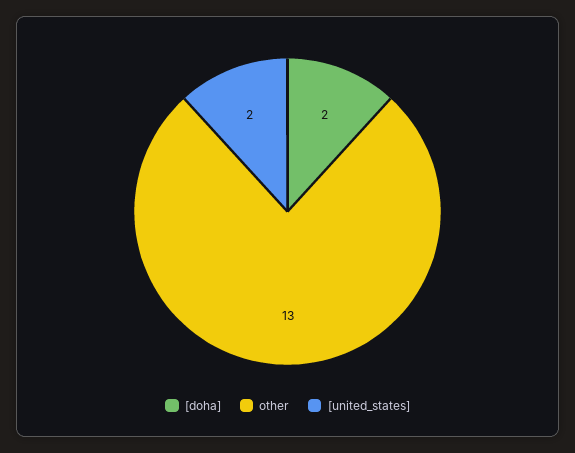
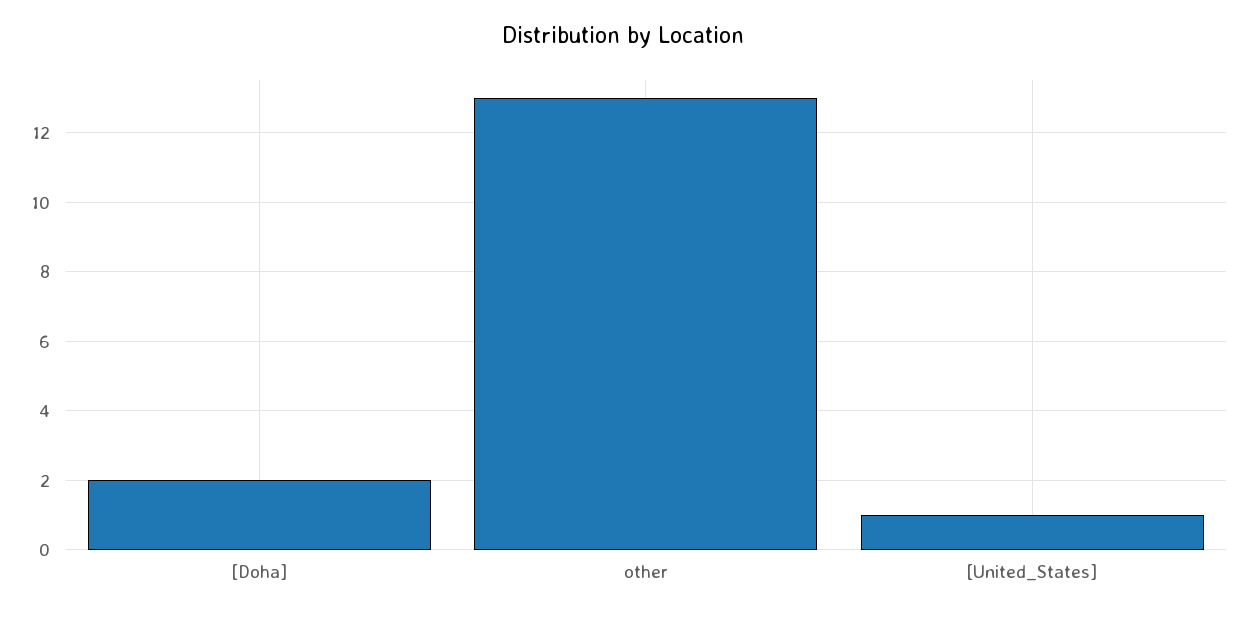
  {
    "[doha]": 2,
    "other": 13,
-   "[united_states]": 2
+   "[united_states]": 1
  }

